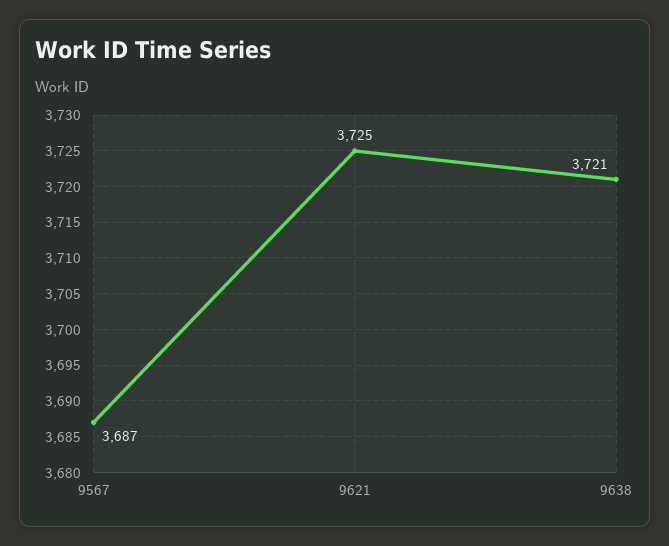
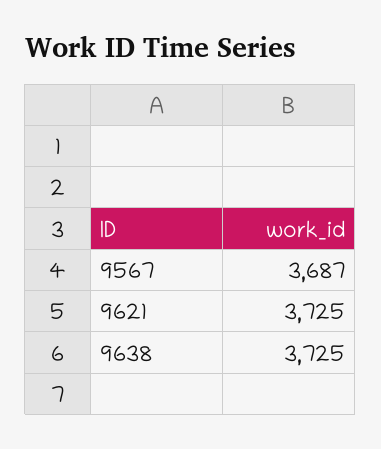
  {
    "9567": 3687,
    "9621": 3725,
-   "9638": 3721
+   "9638": 3725
  }

